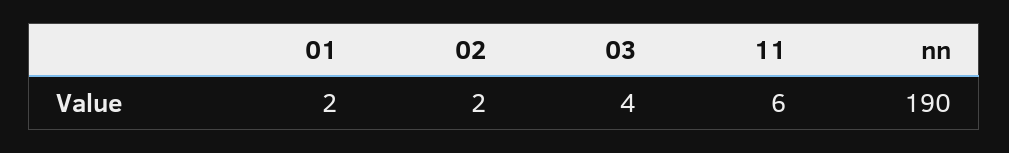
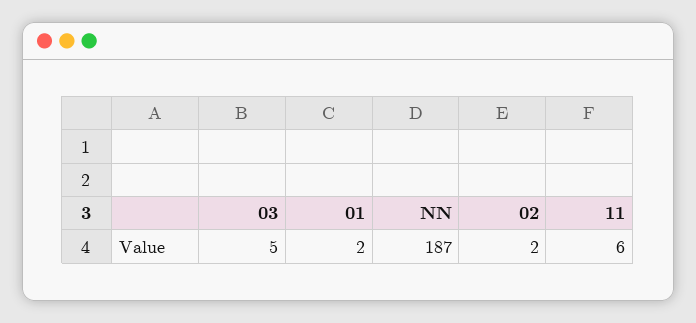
  {
    "01": 2,
    "02": 2,
-   "03": 4,
+   "03": 5,
    "11": 6,
-   "nn": 190
+   "nn": 187
  }

